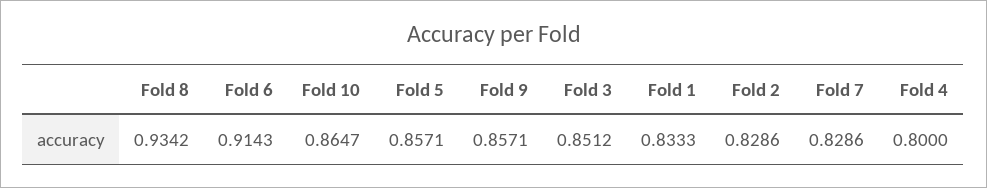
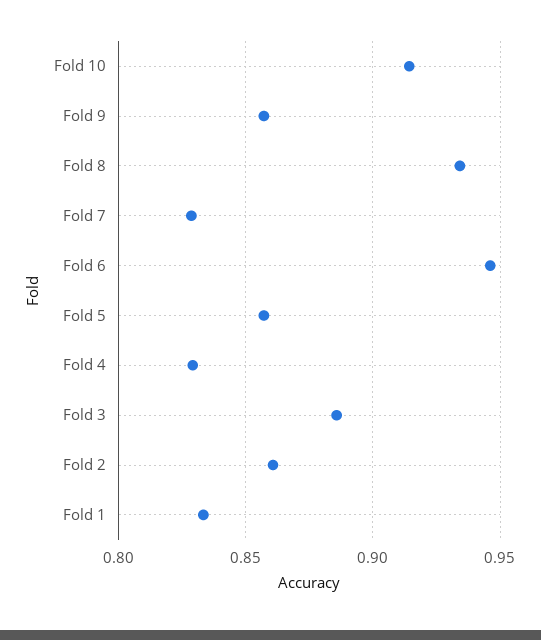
  {
    "Fold 8": 0.9342,
-   "Fold 6": 0.9143,
+   "Fold 6": 0.945,
-   "Fold 10": 0.8647,
+   "Fold 10": 0.915,
    "Fold 5": 0.8571,
    "Fold 9": 0.8571,
-   "Fold 3": 0.8512,
+   "Fold 3": 0.885,
    "Fold 1": 0.8333,
-   "Fold 2": 0.8286,
+   "Fold 2": 0.86,
    "Fold 7": 0.8286,
-   "Fold 4": 0.8
+   "Fold 4": 0.83
  }

